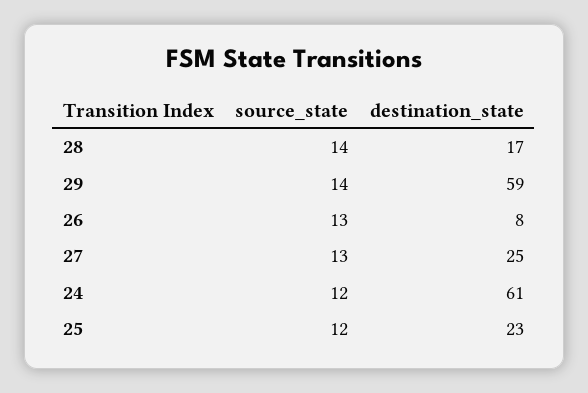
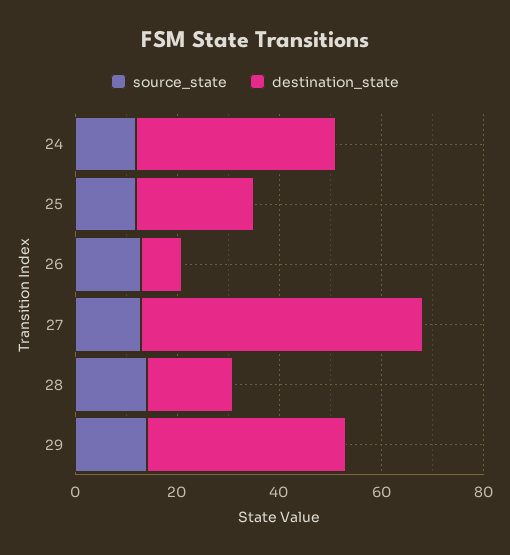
  {
    "source_state": {
      "28": 14,
      "29": 14,
      "26": 13,
      "27": 13,
      "24": 12,
      "25": 12
    },
    "destination_state": {
      "28": 17,
-     "29": 59,
+     "29": 40,
      "26": 8,
-     "27": 25,
+     "27": 55,
-     "24": 61,
+     "24": 40,
      "25": 23
    }
  }

